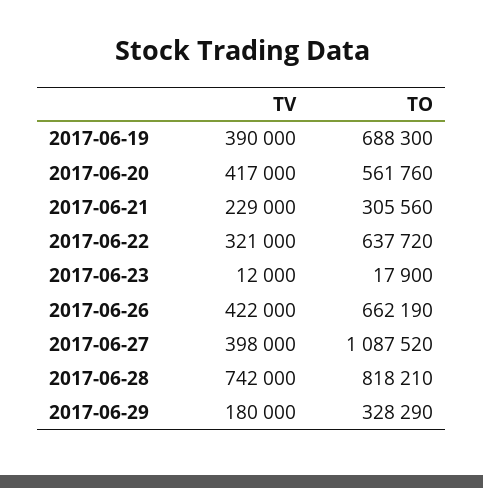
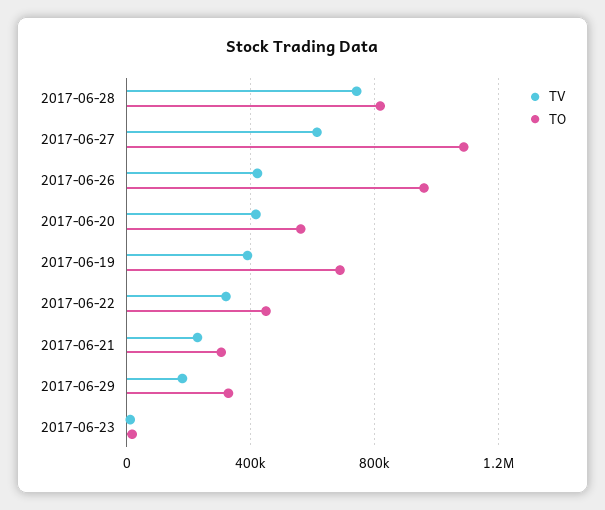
  {
    "TV": {
      "2017-06-19": 390000,
      "2017-06-20": 417000,
      "2017-06-21": 229000,
      "2017-06-22": 321000,
      "2017-06-23": 12000,
      "2017-06-26": 422000,
-     "2017-06-27": 398000,
+     "2017-06-27": 600000,
      "2017-06-28": 742000,
      "2017-06-29": 180000
    },
    "TO": {
      "2017-06-19": 688300,
      "2017-06-20": 561760,
      "2017-06-21": 305560,
-     "2017-06-22": 637720,
+     "2017-06-22": 450000,
      "2017-06-23": 17900,
-     "2017-06-26": 662190,
+     "2017-06-26": 950000,
      "2017-06-27": 1087520,
      "2017-06-28": 818210,
      "2017-06-29": 328290
    }
  }

